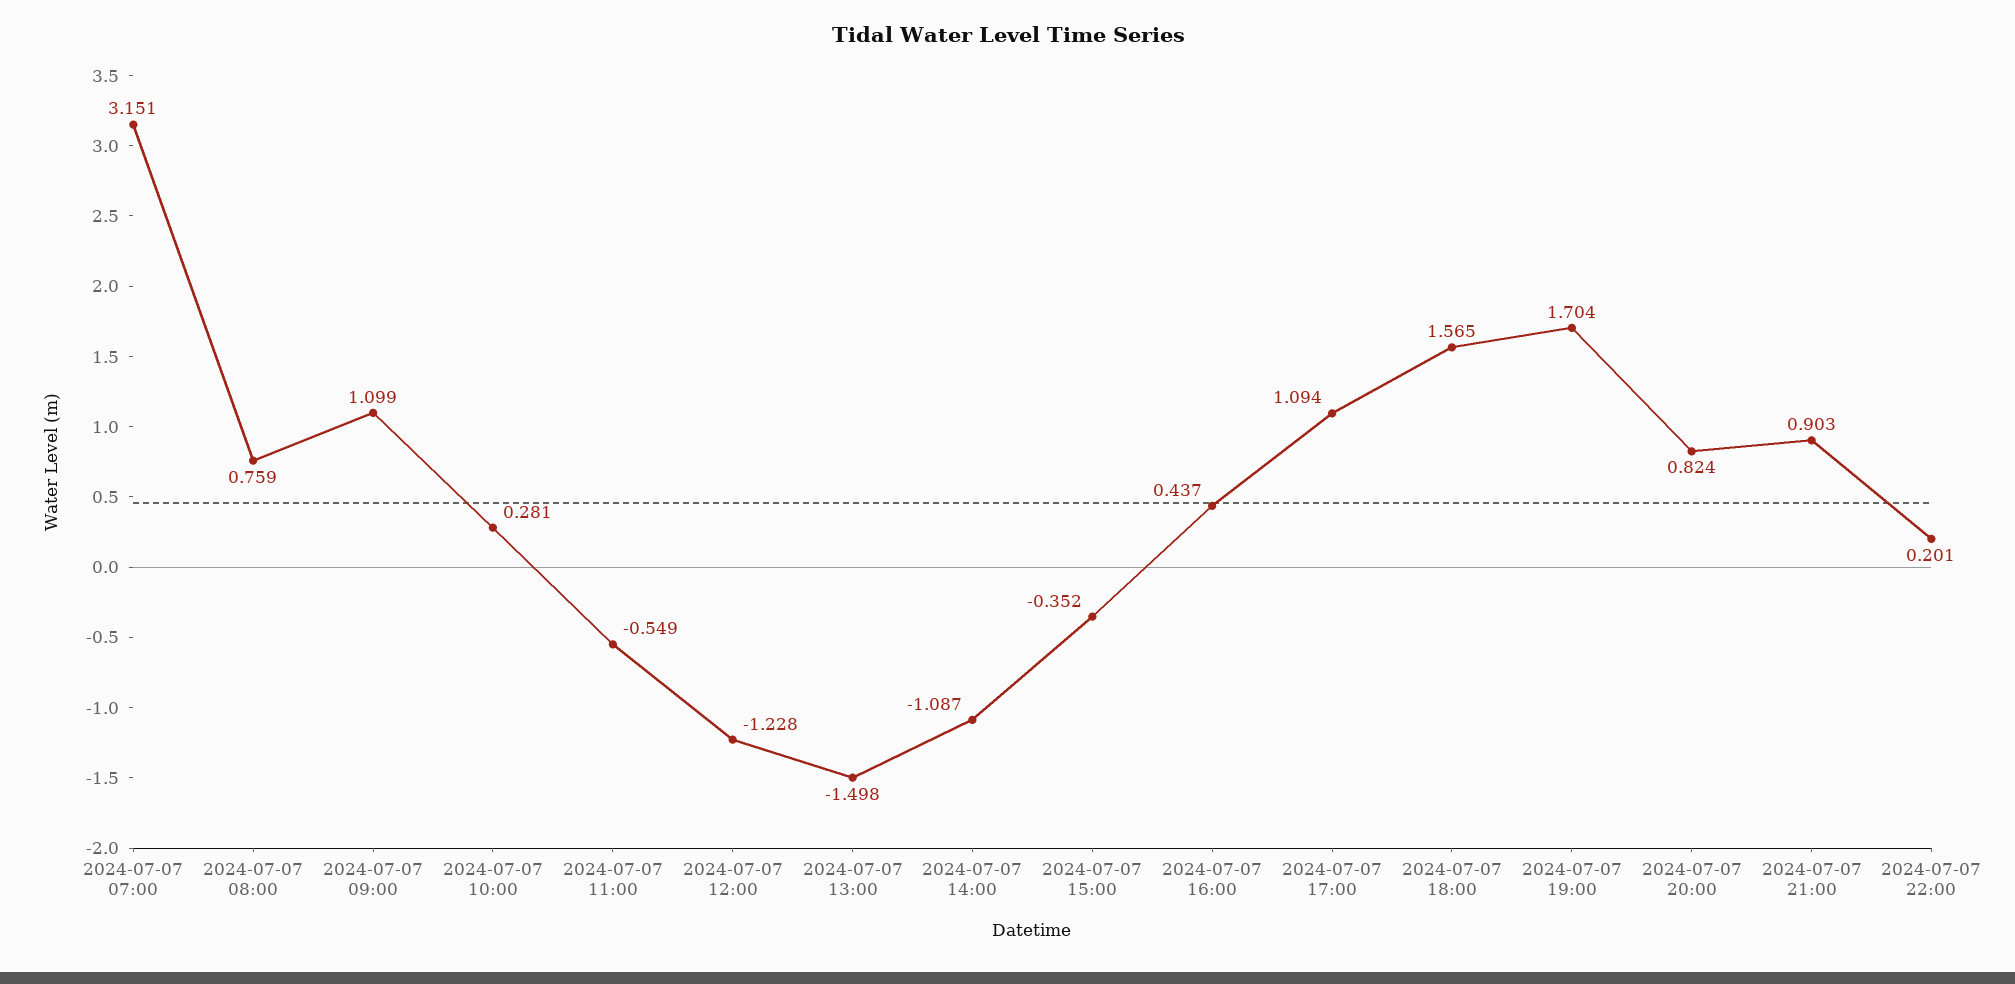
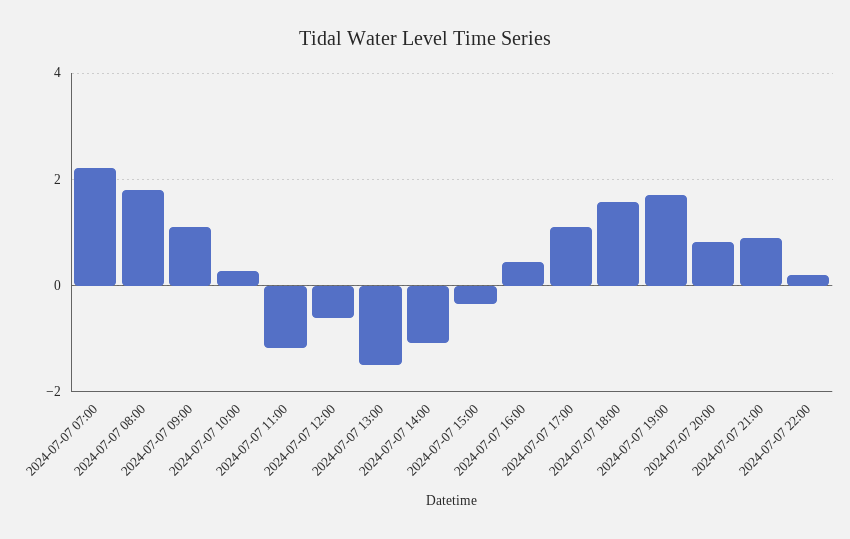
  {
-   "2024-07-07 07:00": 3.151,
+   "2024-07-07 07:00": 2.2,
-   "2024-07-07 08:00": 0.759,
+   "2024-07-07 08:00": 1.8,
    "2024-07-07 09:00": 1.099,
    "2024-07-07 10:00": 0.281,
-   "2024-07-07 11:00": -0.549,
+   "2024-07-07 11:00": -1.2,
-   "2024-07-07 12:00": -1.228,
+   "2024-07-07 12:00": -0.6,
    "2024-07-07 13:00": -1.498,
    "2024-07-07 14:00": -1.087,
    "2024-07-07 15:00": -0.352,
    "2024-07-07 16:00": 0.437,
    "2024-07-07 17:00": 1.094,
    "2024-07-07 18:00": 1.565,
    "2024-07-07 19:00": 1.704,
    "2024-07-07 20:00": 0.824,
    "2024-07-07 21:00": 0.903,
    "2024-07-07 22:00": 0.201
  }

